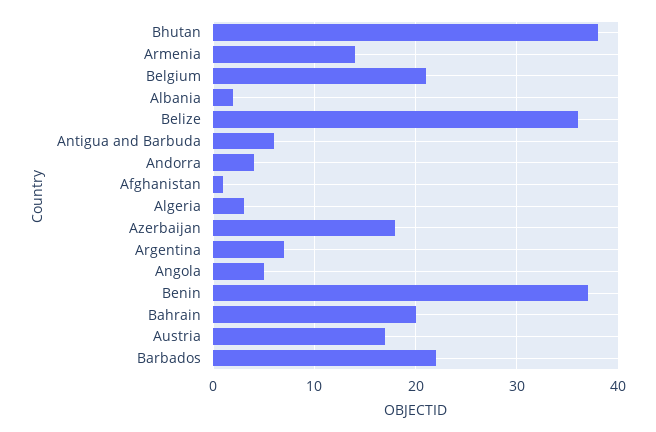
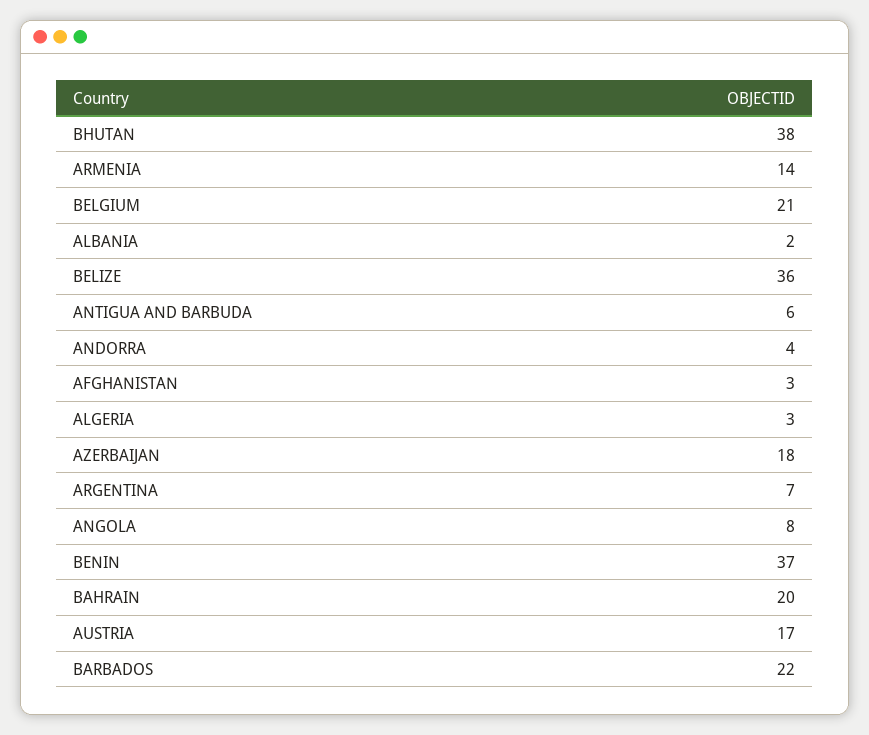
  {
    "Bhutan": 38,
    "Armenia": 14,
    "Belgium": 21,
    "Albania": 2,
    "Belize": 36,
    "Antigua and Barbuda": 6,
    "Andorra": 4,
-   "Afghanistan": 1,
+   "Afghanistan": 3,
    "Algeria": 3,
    "Azerbaijan": 18,
    "Argentina": 7,
-   "Angola": 5,
+   "Angola": 8,
    "Benin": 37,
    "Bahrain": 20,
    "Austria": 17,
    "Barbados": 22
  }

